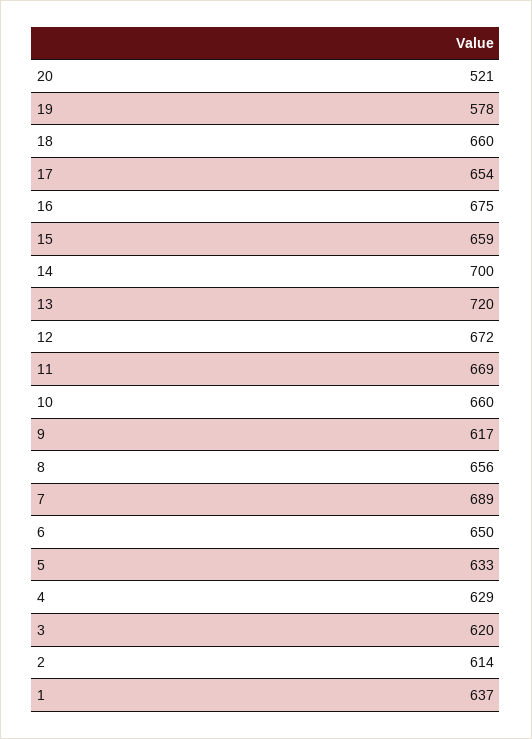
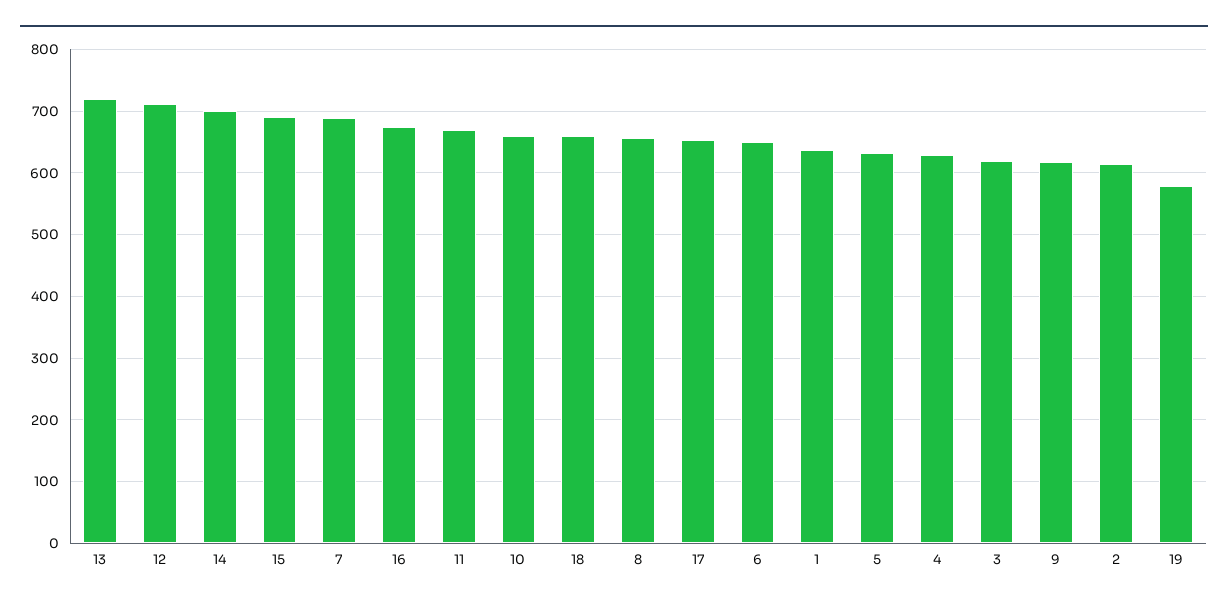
  {
-   "20": 521,
    "19": 578,
    "18": 660,
    "17": 654,
    "16": 675,
-   "15": 659,
+   "15": 690,
    "14": 700,
    "13": 720,
-   "12": 672,
+   "12": 710,
    "11": 669,
    "10": 660,
    "9": 617,
    "8": 656,
    "7": 689,
    "6": 650,
    "5": 633,
    "4": 629,
    "3": 620,
    "2": 614,
    "1": 637
  }

